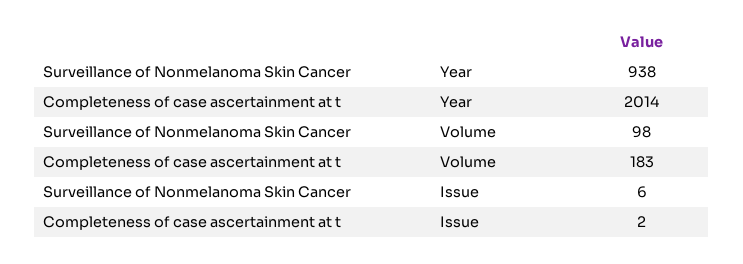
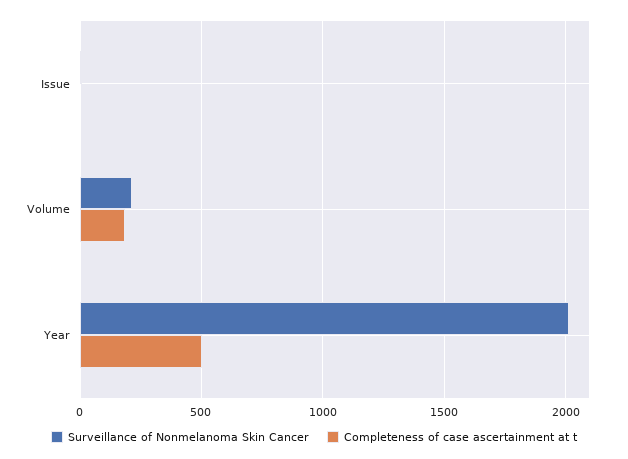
  {
    "Surveillance of Nonmelanoma Skin Cancer": {
-     "Year": 938,
+     "Year": 2000,
-     "Volume": 98,
+     "Volume": 200,
      "Issue": 6
    },
    "Completeness of case ascertainment at t": {
-     "Year": 2014,
+     "Year": 500,
      "Volume": 183,
      "Issue": 2
    }
  }

